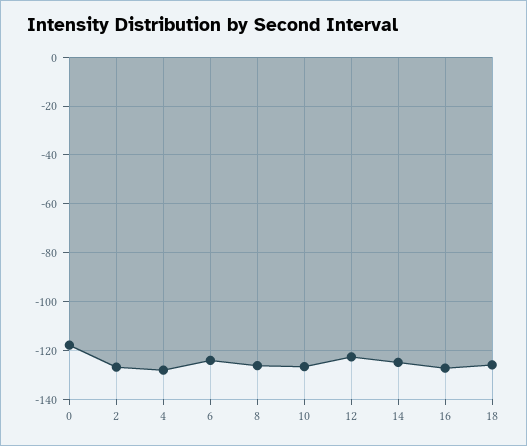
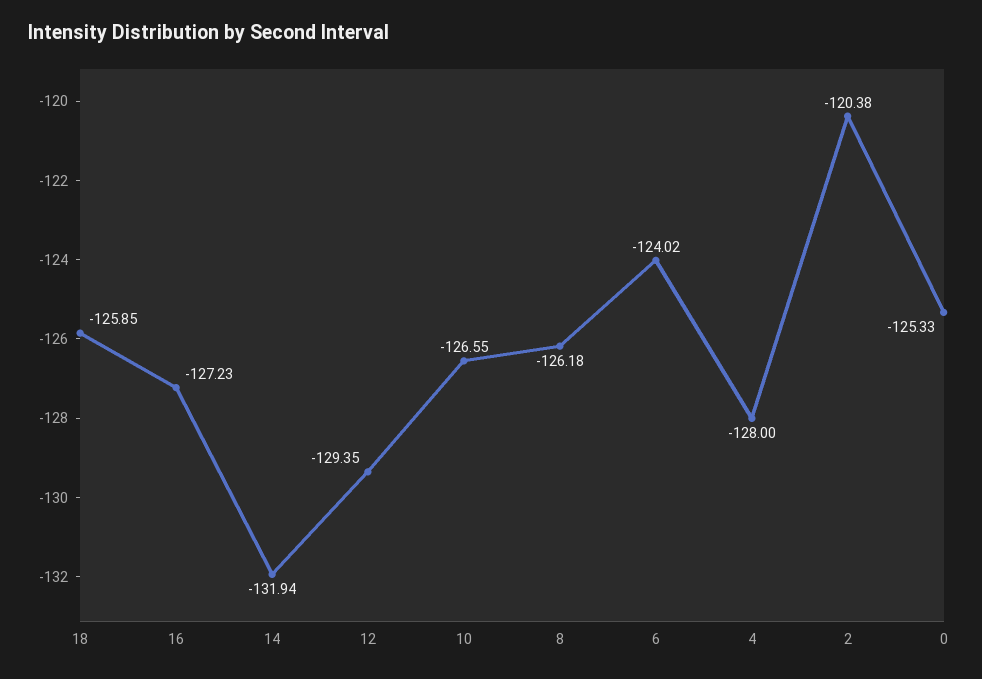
  {
-   "0": -117.5,
+   "0": -125.33,
-   "2": -127.5,
+   "2": -120.38,
    "4": -128,
    "6": -124.02,
    "8": -126.18,
    "10": -126.55,
-   "12": -122.5,
+   "12": -129.35,
-   "14": -125,
+   "14": -131.94,
    "16": -127.23,
    "18": -125.85
  }

